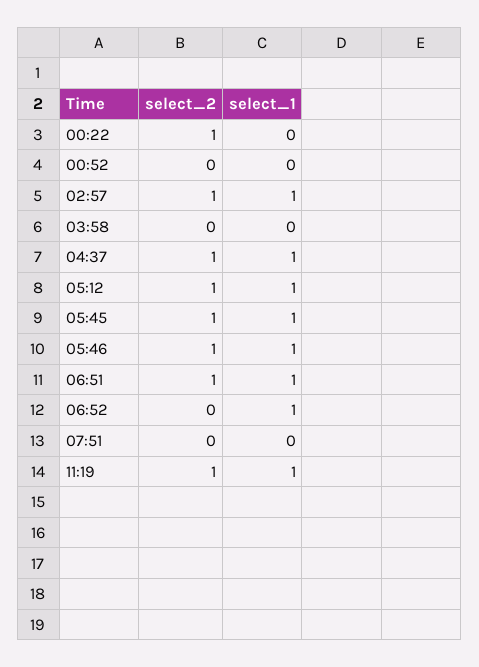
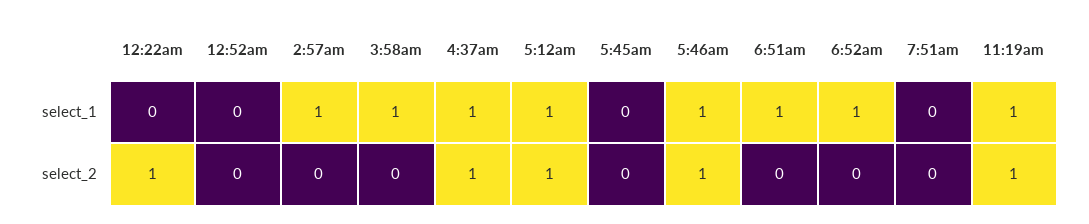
  {
    "select_2": {
      "00:22": 1,
      "00:52": 0,
-     "02:57": 1,
+     "02:57": 0,
      "03:58": 0,
      "04:37": 1,
      "05:12": 1,
-     "05:45": 1,
+     "05:45": 0,
      "05:46": 1,
-     "06:51": 1,
+     "06:51": 0,
      "06:52": 0,
      "07:51": 0,
      "11:19": 1
    },
    "select_1": {
      "00:22": 0,
      "00:52": 0,
      "02:57": 1,
-     "03:58": 0,
+     "03:58": 1,
      "04:37": 1,
      "05:12": 1,
-     "05:45": 1,
+     "05:45": 0,
      "05:46": 1,
      "06:51": 1,
      "06:52": 1,
      "07:51": 0,
      "11:19": 1
    }
  }

